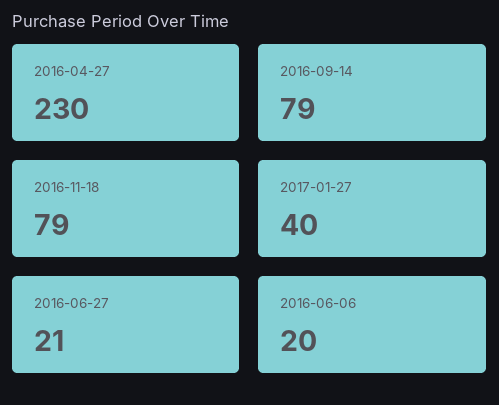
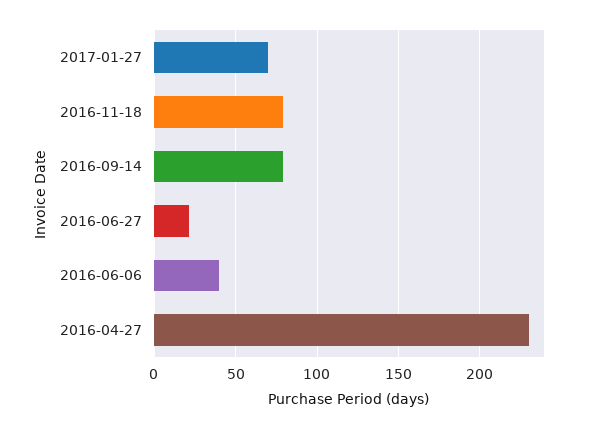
  {
    "2016-04-27": 230,
    "2016-09-14": 79,
    "2016-11-18": 79,
-   "2017-01-27": 40,
+   "2017-01-27": 70,
    "2016-06-27": 21,
-   "2016-06-06": 20
+   "2016-06-06": 40
  }

